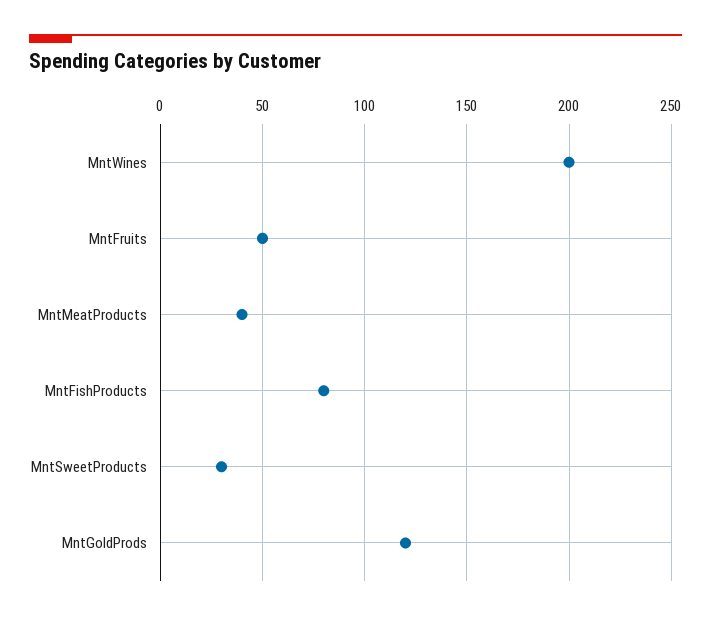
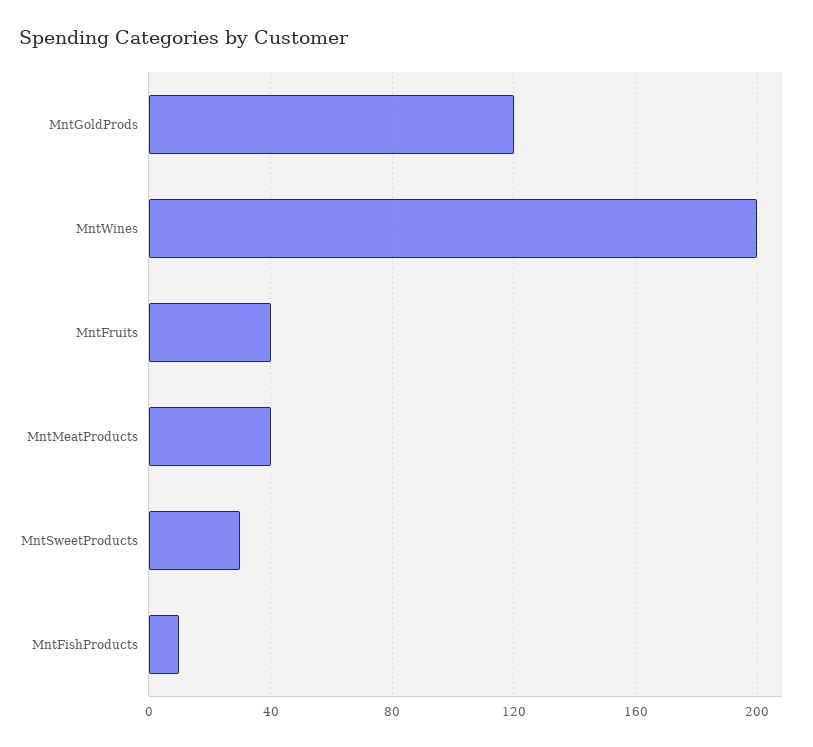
  {
    "MntWines": 200,
-   "MntFruits": 50,
+   "MntFruits": 40,
    "MntMeatProducts": 40,
-   "MntFishProducts": 80,
+   "MntFishProducts": 10,
    "MntSweetProducts": 30,
    "MntGoldProds": 120
  }

